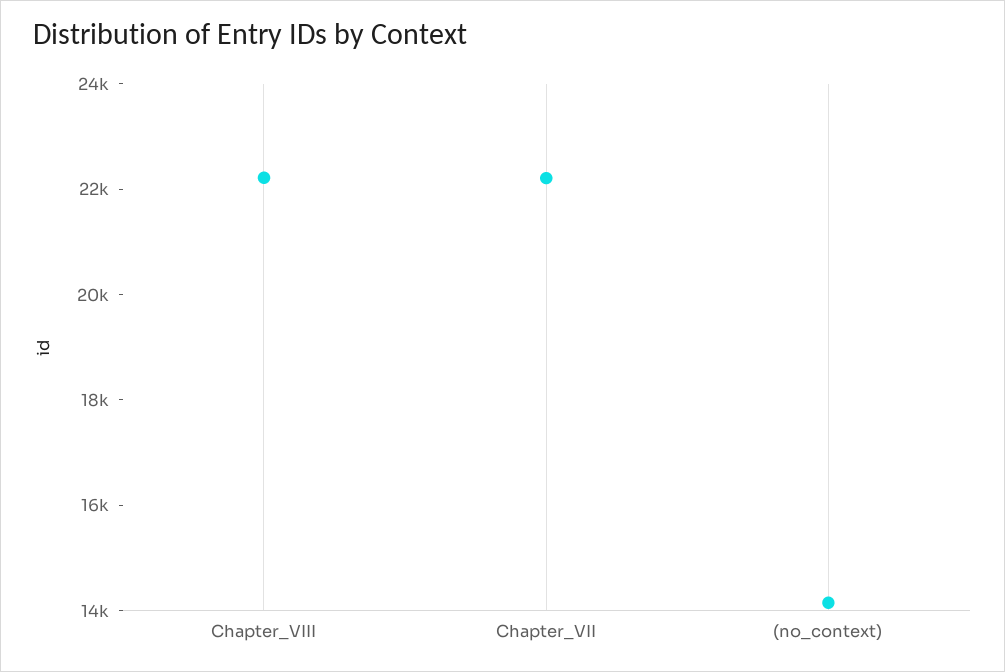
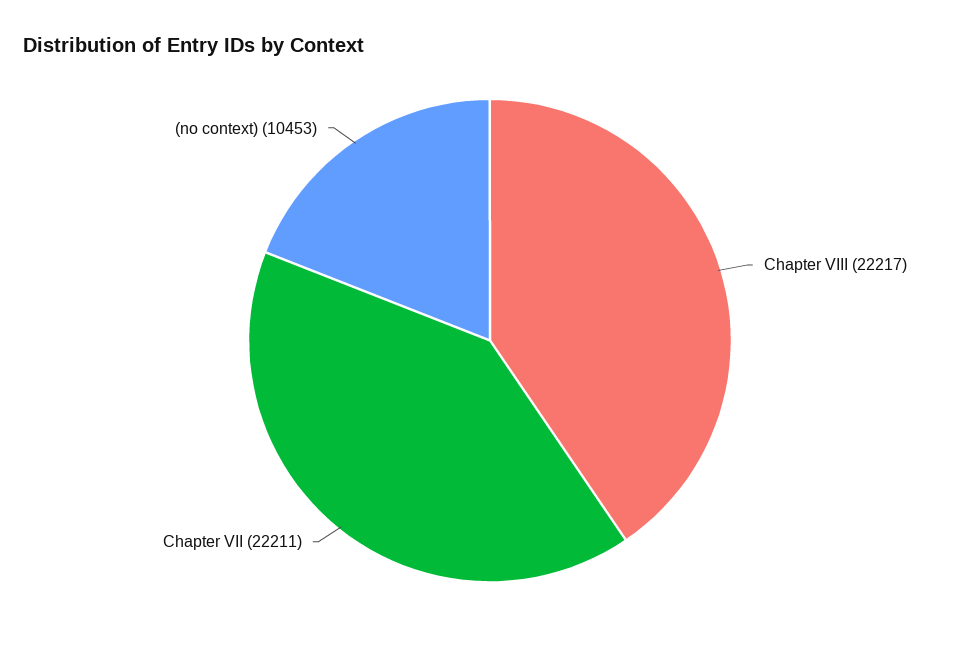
  {
    "Chapter_VIII": 22217,
    "Chapter_VII": 22211,
-   "(no_context)": 14000
+   "(no_context)": 10453
  }

